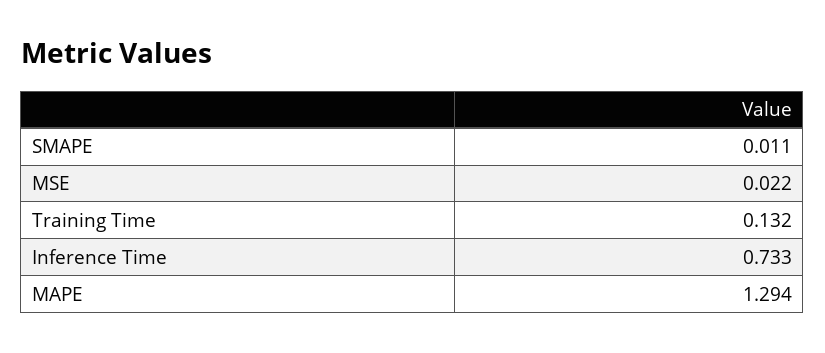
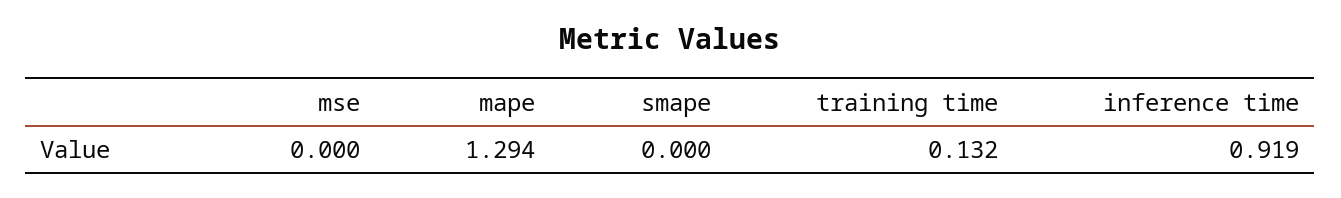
  {
-   "SMAPE": 0.011,
+   "SMAPE": 0,
-   "MSE": 0.022,
+   "MSE": 0,
    "Training Time": 0.132,
-   "Inference Time": 0.733,
+   "Inference Time": 0.919,
    "MAPE": 1.294
  }

